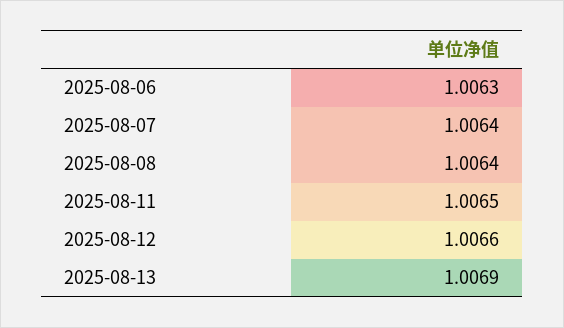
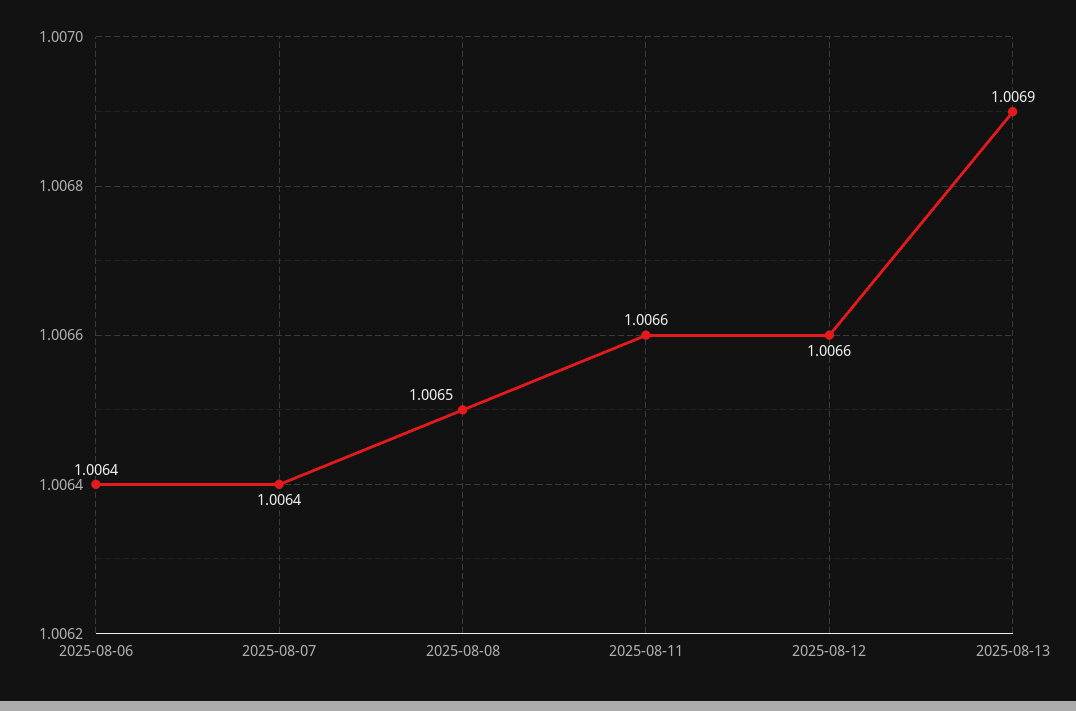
  {
-   "2025-08-06": 1.0063,
+   "2025-08-06": 1.0064,
    "2025-08-07": 1.0064,
-   "2025-08-08": 1.0064,
+   "2025-08-08": 1.0065,
-   "2025-08-11": 1.0065,
+   "2025-08-11": 1.0066,
    "2025-08-12": 1.0066,
    "2025-08-13": 1.0069
  }

